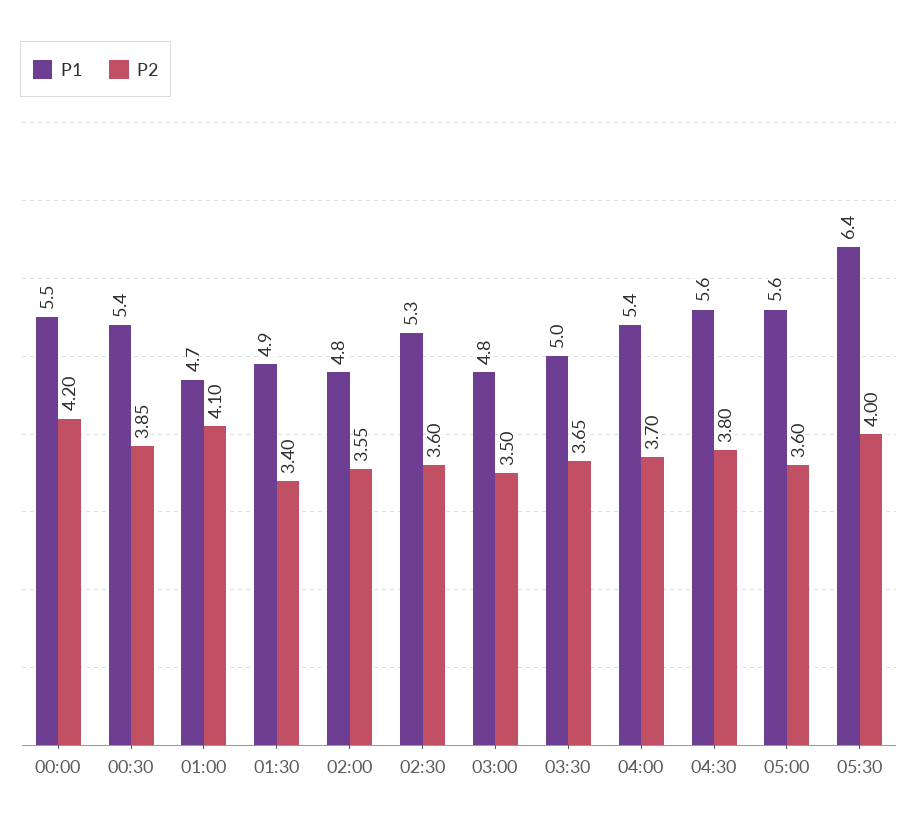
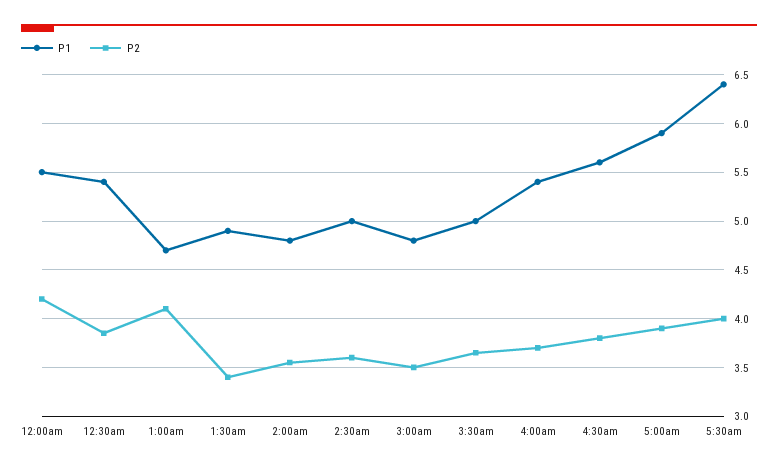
  {
    "P1": {
      "00:00": 5.5,
      "00:30": 5.4,
      "01:00": 4.7,
      "01:30": 4.9,
      "02:00": 4.8,
-     "02:30": 5.3,
+     "02:30": 5,
      "03:00": 4.8,
      "03:30": 5,
      "04:00": 5.4,
      "04:30": 5.6,
-     "05:00": 5.6,
+     "05:00": 5.9,
      "05:30": 6.4
    },
    "P2": {
      "00:00": 4.2,
      "00:30": 3.85,
      "01:00": 4.1,
      "01:30": 3.4,
      "02:00": 3.55,
      "02:30": 3.6,
      "03:00": 3.5,
      "03:30": 3.65,
      "04:00": 3.7,
      "04:30": 3.8,
-     "05:00": 3.6,
+     "05:00": 3.9,
      "05:30": 4
    }
  }

